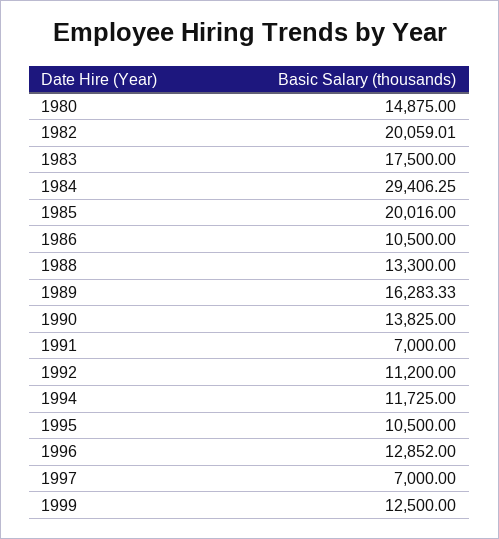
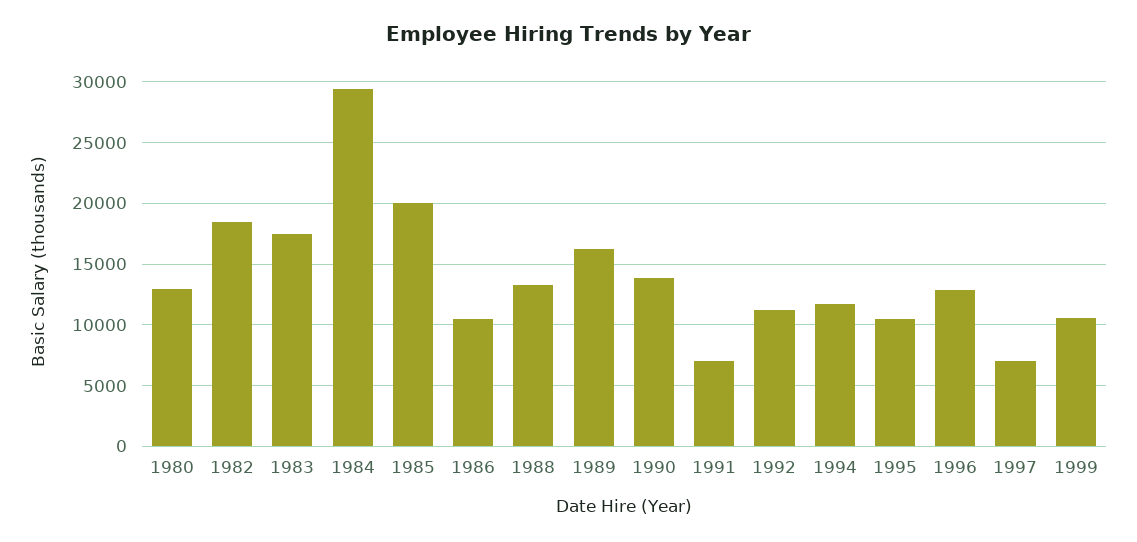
  {
-   "1980": 14875,
+   "1980": 13000,
-   "1982": 20059.01,
+   "1982": 18500,
    "1983": 17500,
    "1984": 29406.25,
    "1985": 20016,
    "1986": 10500,
    "1988": 13300,
    "1989": 16283.33,
    "1990": 13825,
    "1991": 7000,
    "1992": 11200,
    "1994": 11725,
    "1995": 10500,
    "1996": 12852,
    "1997": 7000,
-   "1999": 12500
+   "1999": 10500
  }

